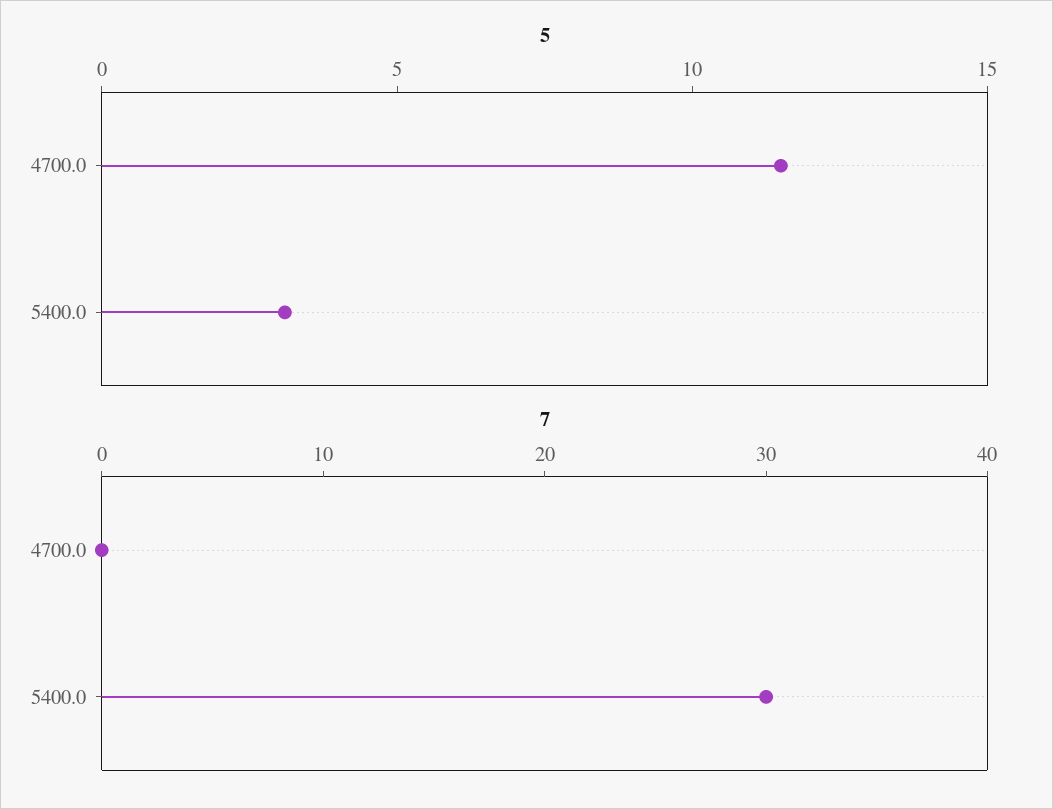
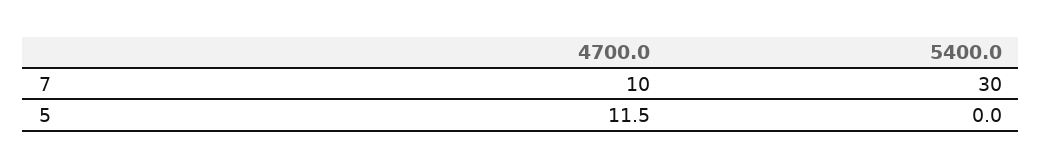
  {
    "5": {
      "4700.0": 11.5,
-     "5400.0": 3
+     "5400.0": 0
    },
    "7": {
-     "4700.0": 0,
+     "4700.0": 10,
      "5400.0": 30
    }
  }

